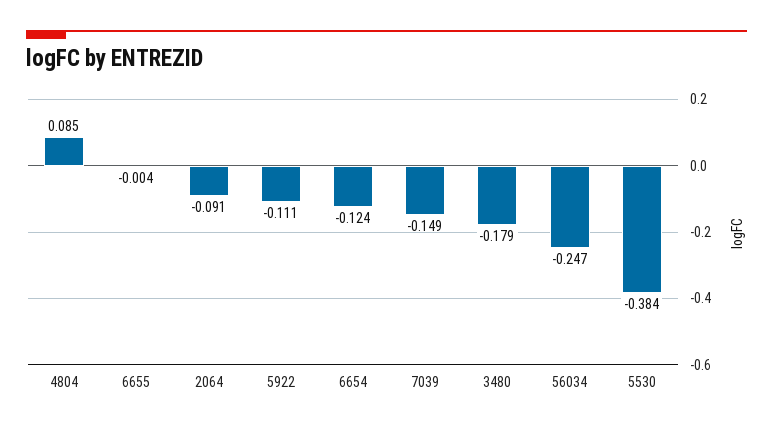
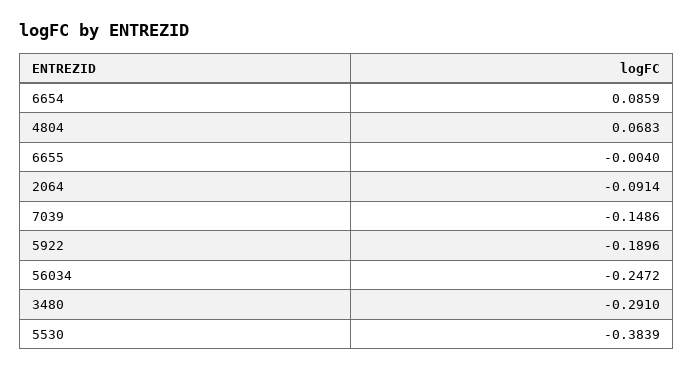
  {
-   "4804": 0.085,
+   "4804": 0.0683,
    "6655": -0.004,
    "2064": -0.0914,
-   "5922": -0.111,
+   "5922": -0.1896,
-   "6654": -0.124,
+   "6654": 0.0859,
    "7039": -0.1486,
-   "3480": -0.179,
+   "3480": -0.291,
    "56034": -0.2472,
    "5530": -0.3839
  }

